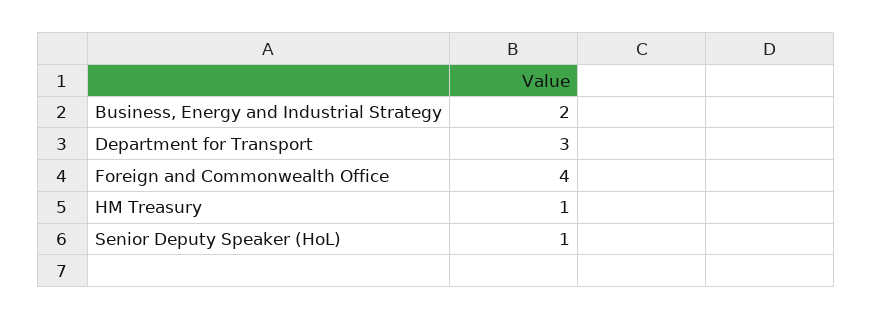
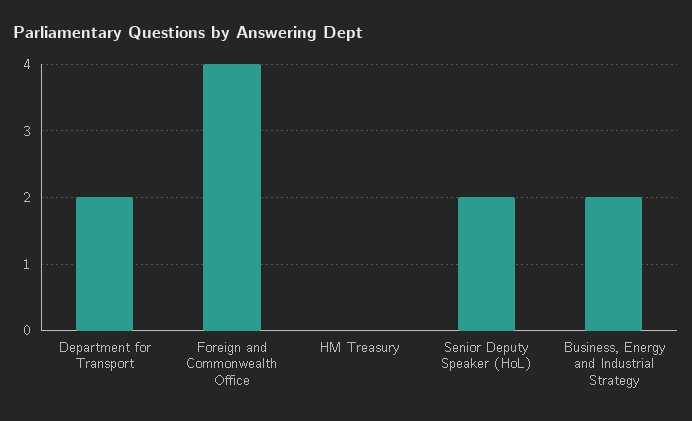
  {
    "Business, Energy and Industrial Strategy": 2,
-   "Department for Transport": 3,
+   "Department for Transport": 2,
    "Foreign and Commonwealth Office": 4,
-   "HM Treasury": 1,
+   "HM Treasury": 0,
-   "Senior Deputy Speaker (HoL)": 1
+   "Senior Deputy Speaker (HoL)": 2
  }

